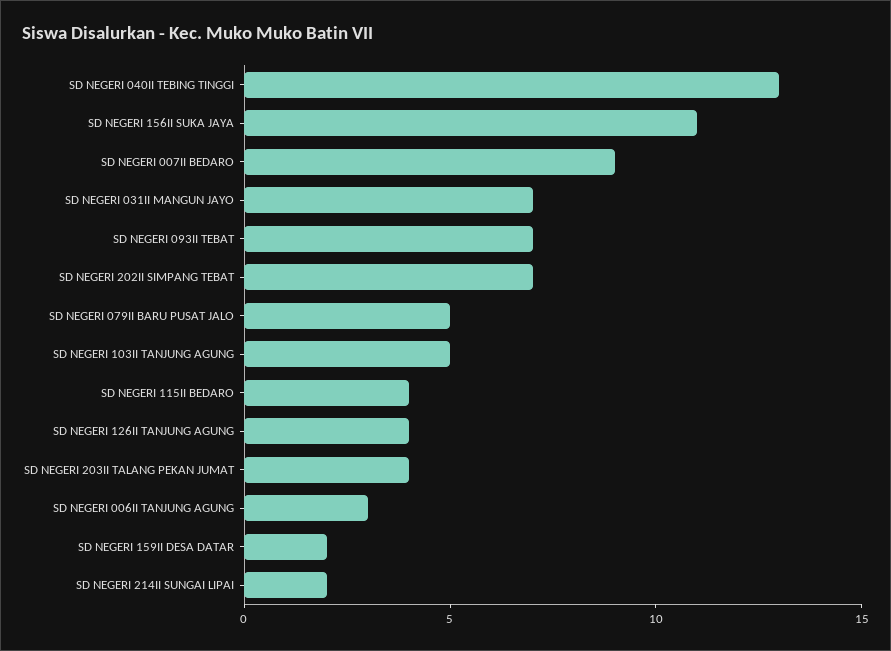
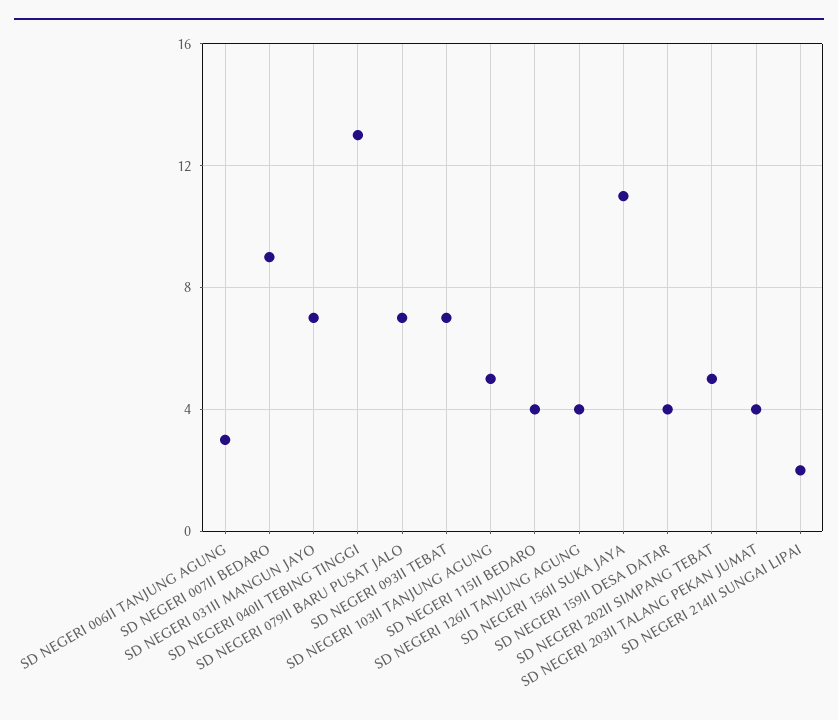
  {
    "SD NEGERI 040II TEBING TINGGI": 13,
    "SD NEGERI 156II SUKA JAYA": 11,
    "SD NEGERI 007II BEDARO": 9,
    "SD NEGERI 031II MANGUN JAYO": 7,
    "SD NEGERI 093II TEBAT": 7,
-   "SD NEGERI 202II SIMPANG TEBAT": 7,
+   "SD NEGERI 202II SIMPANG TEBAT": 5,
-   "SD NEGERI 079II BARU PUSAT JALO": 5,
+   "SD NEGERI 079II BARU PUSAT JALO": 7,
    "SD NEGERI 103II TANJUNG AGUNG": 5,
    "SD NEGERI 115II BEDARO": 4,
    "SD NEGERI 126II TANJUNG AGUNG": 4,
    "SD NEGERI 203II TALANG PEKAN JUMAT": 4,
    "SD NEGERI 006II TANJUNG AGUNG": 3,
-   "SD NEGERI 159II DESA DATAR": 2,
+   "SD NEGERI 159II DESA DATAR": 4,
    "SD NEGERI 214II SUNGAI LIPAI": 2
  }

